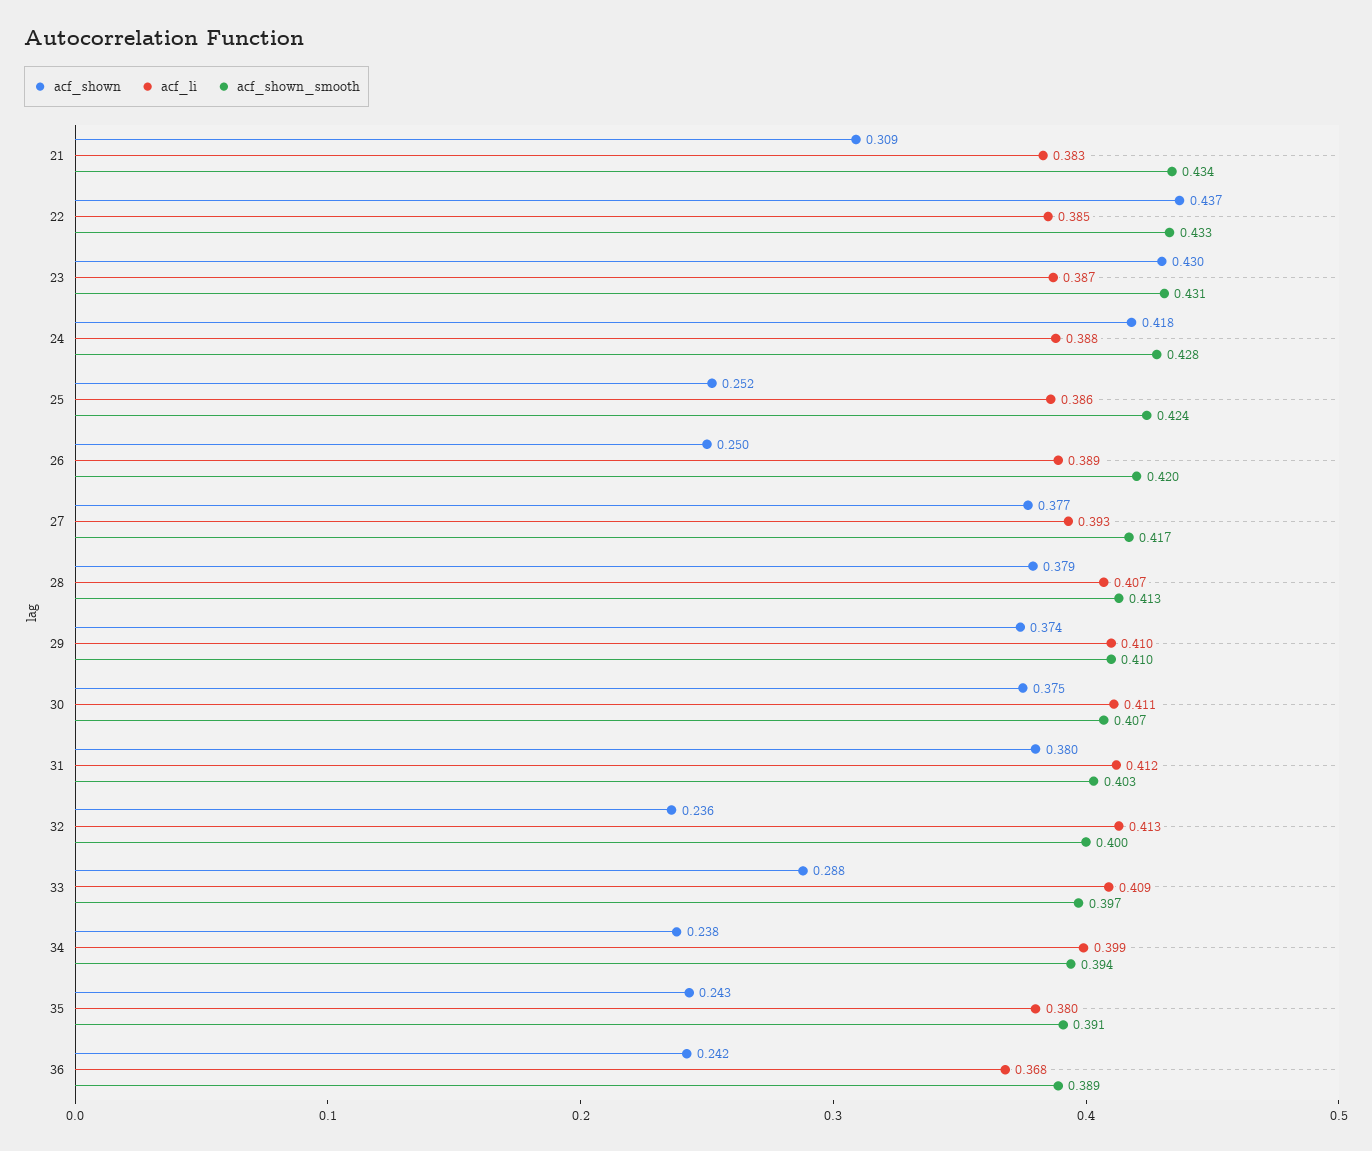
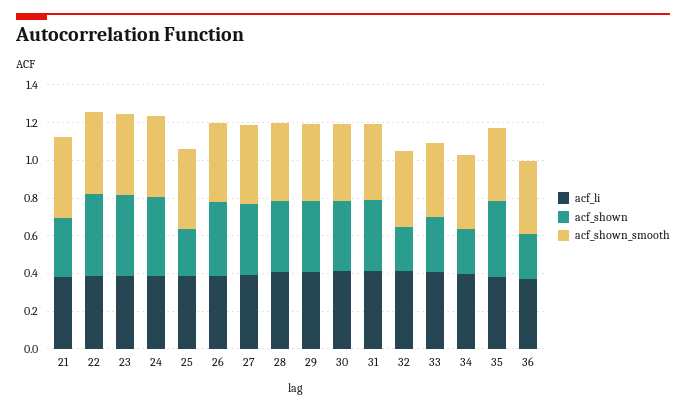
  {
    "acf_shown": {
      "21": 0.309,
      "22": 0.437,
      "23": 0.43,
      "24": 0.418,
      "25": 0.252,
-     "26": 0.25,
+     "26": 0.4,
      "27": 0.377,
      "28": 0.379,
      "29": 0.374,
      "30": 0.375,
      "31": 0.38,
      "32": 0.236,
      "33": 0.288,
      "34": 0.238,
-     "35": 0.243,
+     "35": 0.4,
      "36": 0.242
    },
    "acf_li": {
      "21": 0.383,
      "22": 0.385,
      "23": 0.387,
      "24": 0.388,
      "25": 0.386,
      "26": 0.389,
      "27": 0.393,
      "28": 0.407,
      "29": 0.41,
      "30": 0.411,
      "31": 0.412,
      "32": 0.413,
      "33": 0.409,
      "34": 0.399,
      "35": 0.38,
      "36": 0.368
    },
    "acf_shown_smooth": {
      "21": 0.434,
      "22": 0.433,
      "23": 0.431,
      "24": 0.428,
      "25": 0.424,
      "26": 0.42,
      "27": 0.417,
      "28": 0.413,
      "29": 0.41,
      "30": 0.407,
      "31": 0.403,
      "32": 0.4,
      "33": 0.397,
      "34": 0.394,
      "35": 0.391,
      "36": 0.389
    }
  }

